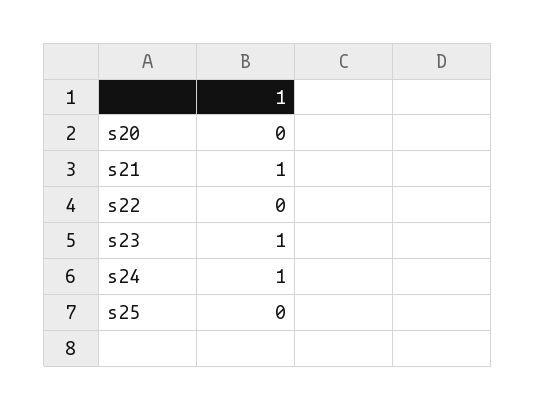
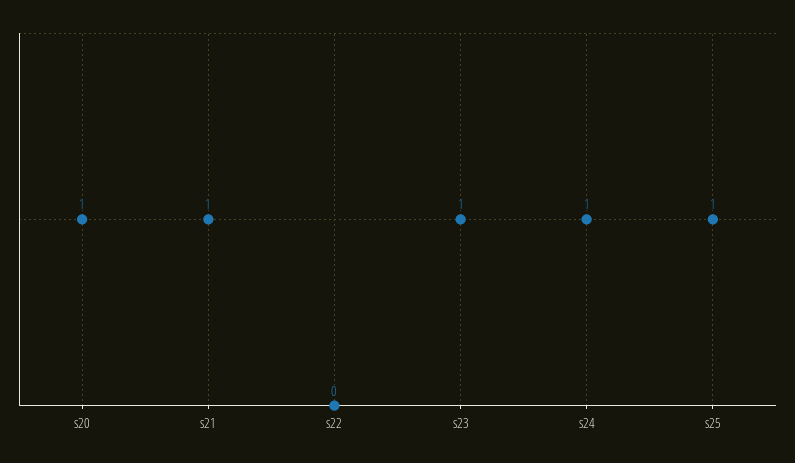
  {
-   "s20": 0,
+   "s20": 1,
    "s21": 1,
    "s22": 0,
    "s23": 1,
    "s24": 1,
-   "s25": 0
+   "s25": 1
  }

